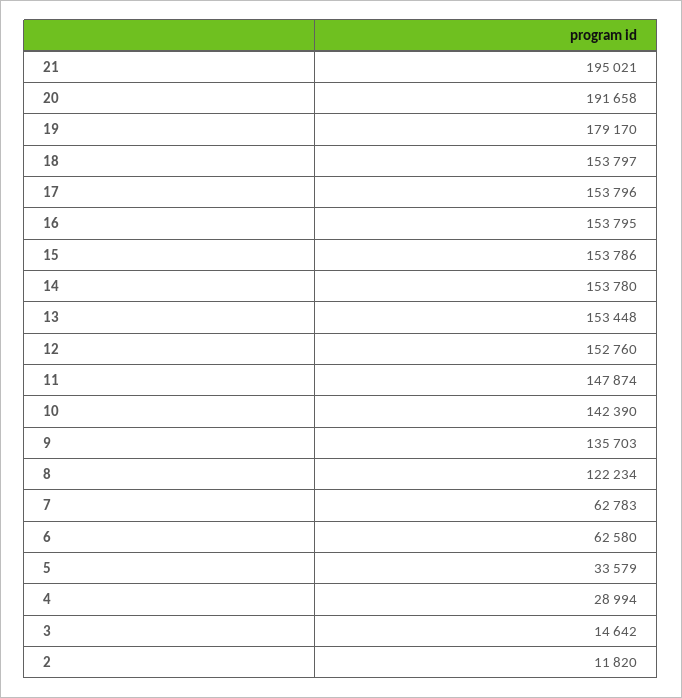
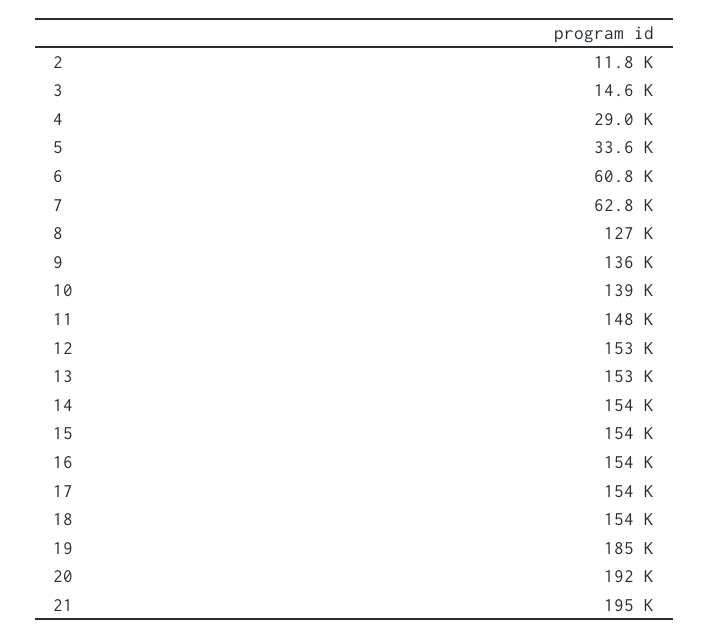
  {
    "21": 195021,
    "20": 191658,
-   "19": 179170,
+   "19": 185000,
    "18": 153797,
    "17": 153796,
    "16": 153795,
    "15": 153786,
    "14": 153780,
    "13": 153448,
    "12": 152760,
    "11": 147874,
-   "10": 142390,
+   "10": 139000,
    "9": 135703,
-   "8": 122234,
+   "8": 127000,
    "7": 62783,
-   "6": 62580,
+   "6": 60800,
    "5": 33579,
    "4": 28994,
    "3": 14642,
    "2": 11820
  }

